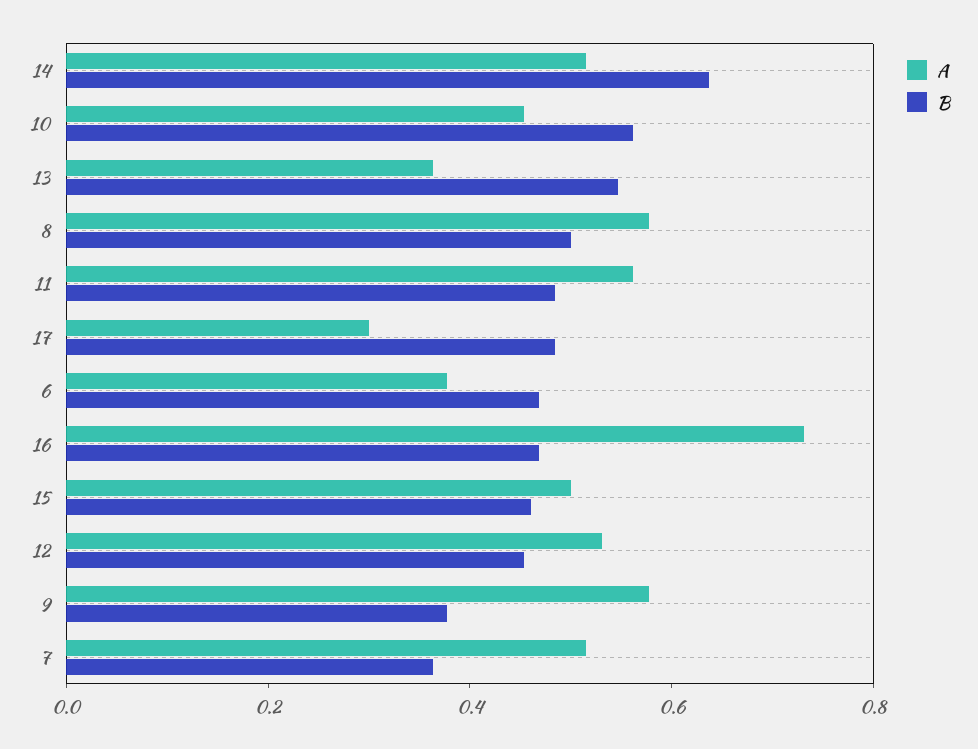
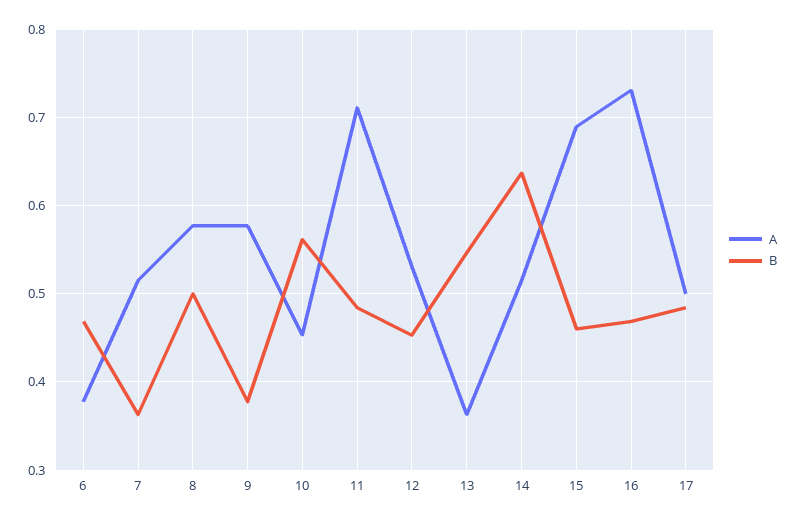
  {
    "A": {
      "14": 0.52,
      "10": 0.45,
      "13": 0.36,
      "8": 0.58,
-     "11": 0.55,
+     "11": 0.71,
-     "17": 0.3,
+     "17": 0.5,
      "6": 0.38,
      "16": 0.73,
-     "15": 0.5,
+     "15": 0.69,
      "12": 0.53,
      "9": 0.58,
      "7": 0.52
    },
    "B": {
      "14": 0.64,
      "10": 0.56,
      "13": 0.55,
      "8": 0.5,
      "11": 0.48,
      "17": 0.48,
      "6": 0.47,
      "16": 0.47,
      "15": 0.46,
      "12": 0.45,
      "9": 0.38,
      "7": 0.36
    }
  }

